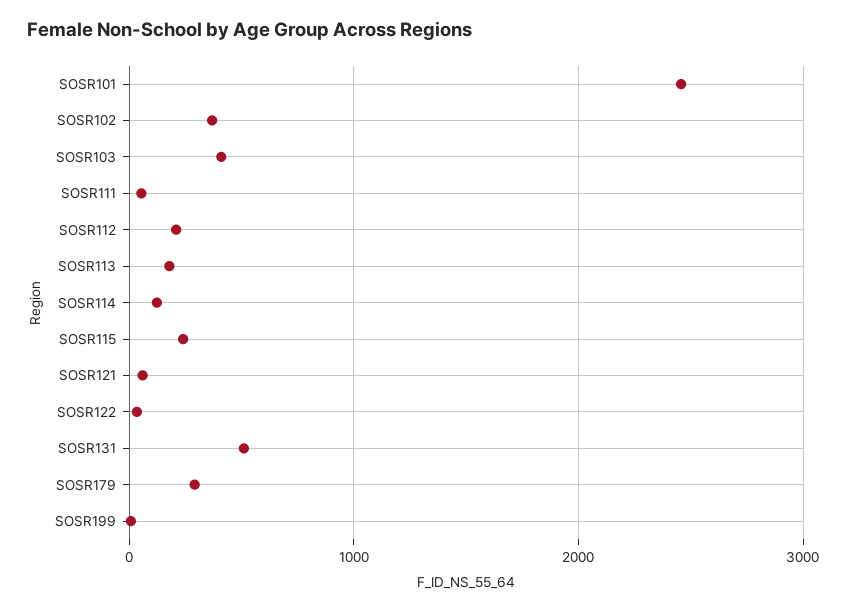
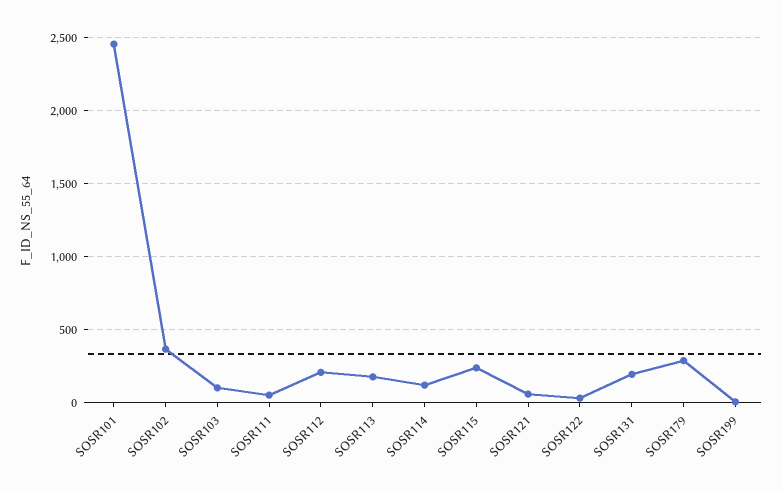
  {
    "SOSR101": 2450,
    "SOSR102": 350,
-   "SOSR103": 400,
+   "SOSR103": 100,
    "SOSR111": 50,
    "SOSR112": 200,
    "SOSR113": 200,
    "SOSR114": 100,
    "SOSR115": 250,
    "SOSR121": 50,
    "SOSR122": 50,
-   "SOSR131": 500,
+   "SOSR131": 200,
    "SOSR179": 300,
    "SOSR199": 0
  }

